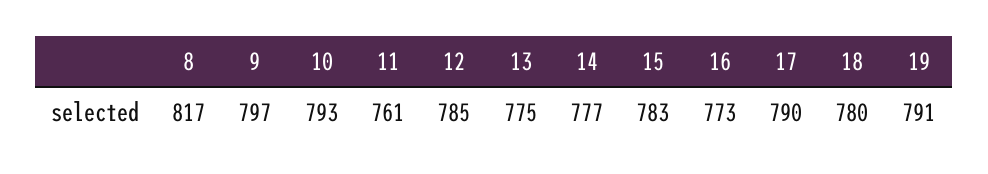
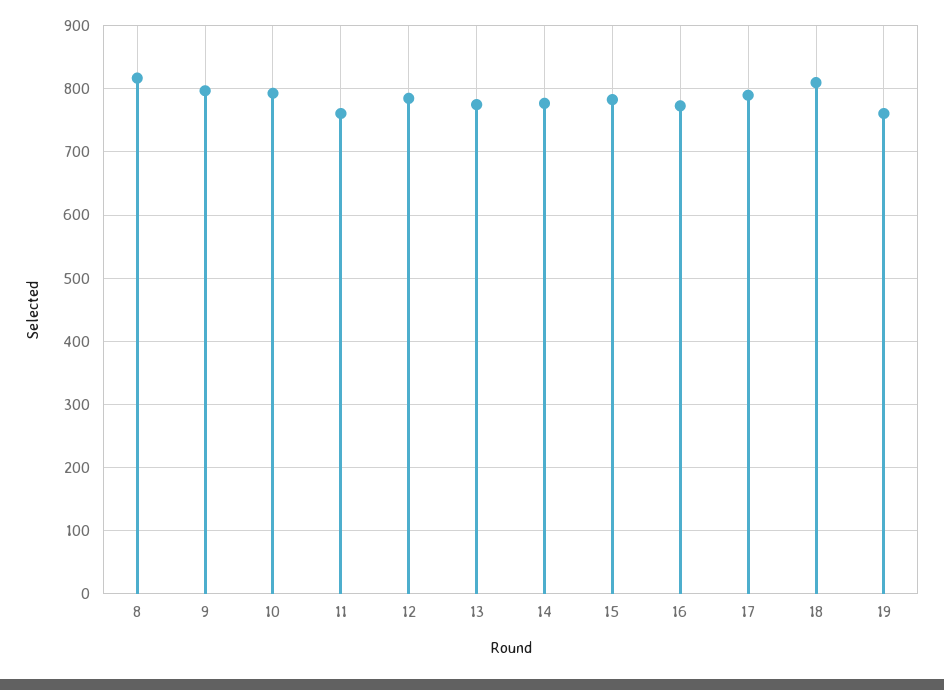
  {
    "8": 817,
    "9": 797,
    "10": 793,
    "11": 761,
    "12": 785,
    "13": 775,
    "14": 777,
    "15": 783,
    "16": 773,
    "17": 790,
-   "18": 780,
+   "18": 810,
-   "19": 791
+   "19": 760
  }

